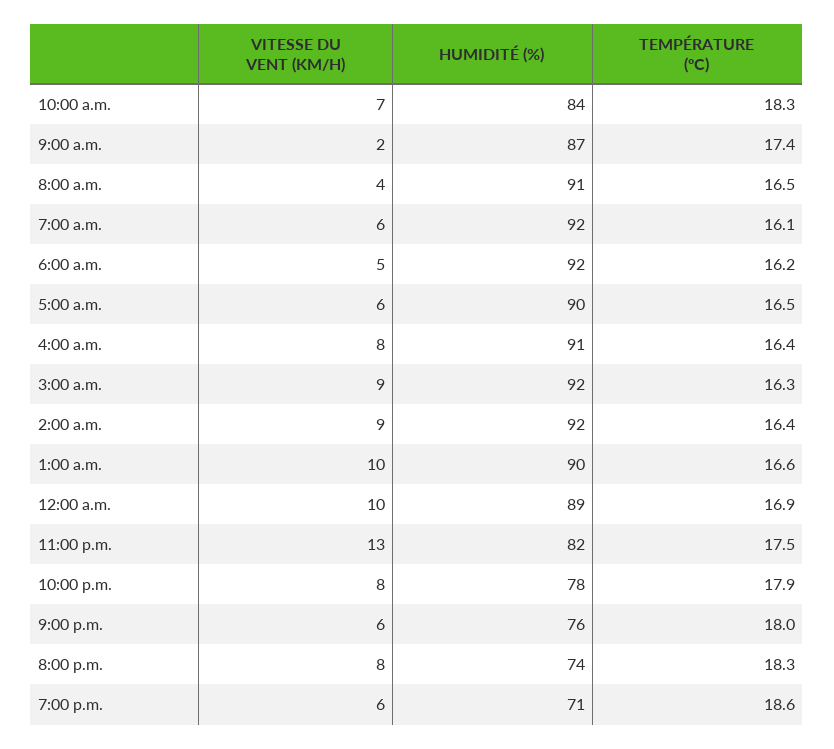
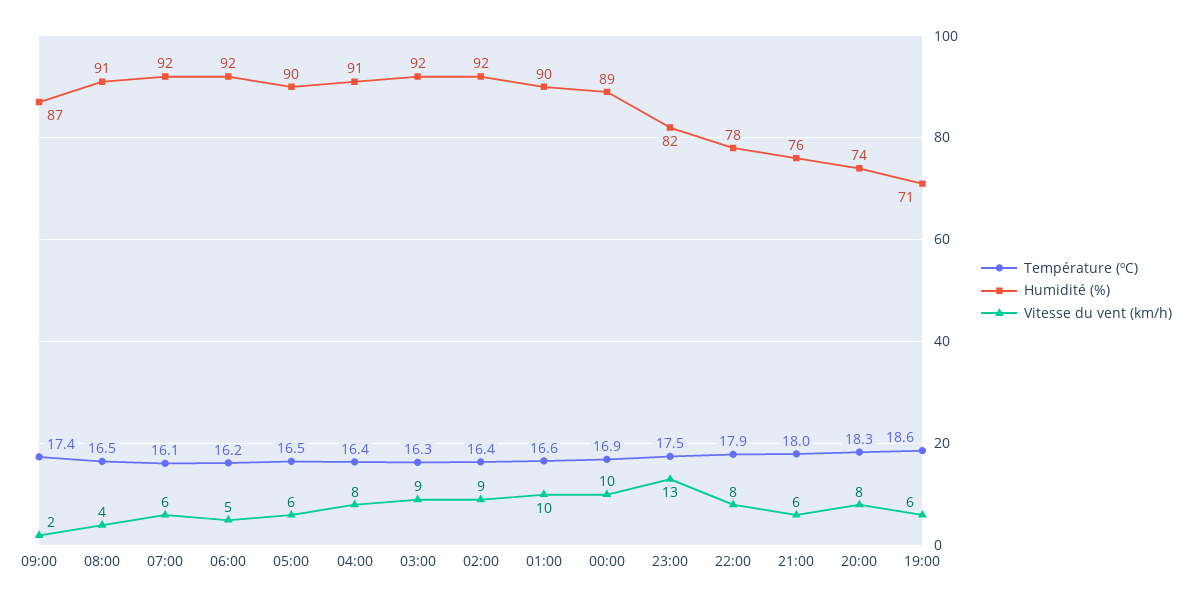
  {
    "VITESSE DU VENT (KM/H)": {
-     "10:00 a.m.": 7,
      "9:00 a.m.": 2,
      "8:00 a.m.": 4,
      "7:00 a.m.": 6,
      "6:00 a.m.": 5,
      "5:00 a.m.": 6,
      "4:00 a.m.": 8,
      "3:00 a.m.": 9,
      "2:00 a.m.": 9,
      "1:00 a.m.": 10,
      "12:00 a.m.": 10,
      "11:00 p.m.": 13,
      "10:00 p.m.": 8,
      "9:00 p.m.": 6,
      "8:00 p.m.": 8,
      "7:00 p.m.": 6
    },
    "HUMIDITÉ (%)": {
-     "10:00 a.m.": 84,
      "9:00 a.m.": 87,
      "8:00 a.m.": 91,
      "7:00 a.m.": 92,
      "6:00 a.m.": 92,
      "5:00 a.m.": 90,
      "4:00 a.m.": 91,
      "3:00 a.m.": 92,
      "2:00 a.m.": 92,
      "1:00 a.m.": 90,
      "12:00 a.m.": 89,
      "11:00 p.m.": 82,
      "10:00 p.m.": 78,
      "9:00 p.m.": 76,
      "8:00 p.m.": 74,
      "7:00 p.m.": 71
    },
    "TEMPÉRATURE (ºC)": {
-     "10:00 a.m.": 18.3,
      "9:00 a.m.": 17.4,
      "8:00 a.m.": 16.5,
      "7:00 a.m.": 16.1,
      "6:00 a.m.": 16.2,
      "5:00 a.m.": 16.5,
      "4:00 a.m.": 16.4,
      "3:00 a.m.": 16.3,
      "2:00 a.m.": 16.4,
      "1:00 a.m.": 16.6,
      "12:00 a.m.": 16.9,
      "11:00 p.m.": 17.5,
      "10:00 p.m.": 17.9,
      "9:00 p.m.": 18,
      "8:00 p.m.": 18.3,
      "7:00 p.m.": 18.6
    }
  }

